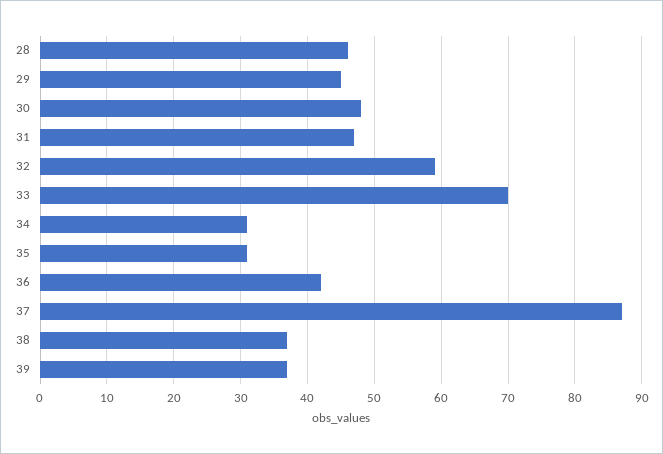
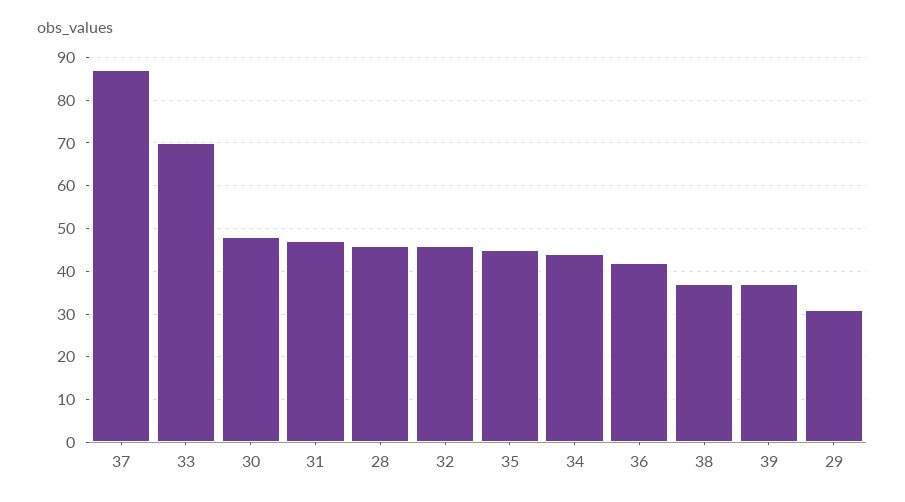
  {
    "28": 46,
-   "29": 45,
+   "29": 30,
    "30": 48,
    "31": 47,
-   "32": 59,
+   "32": 45,
    "33": 70,
-   "34": 31,
+   "34": 45,
-   "35": 31,
+   "35": 45,
    "36": 42,
    "37": 87,
    "38": 37,
    "39": 37
  }

